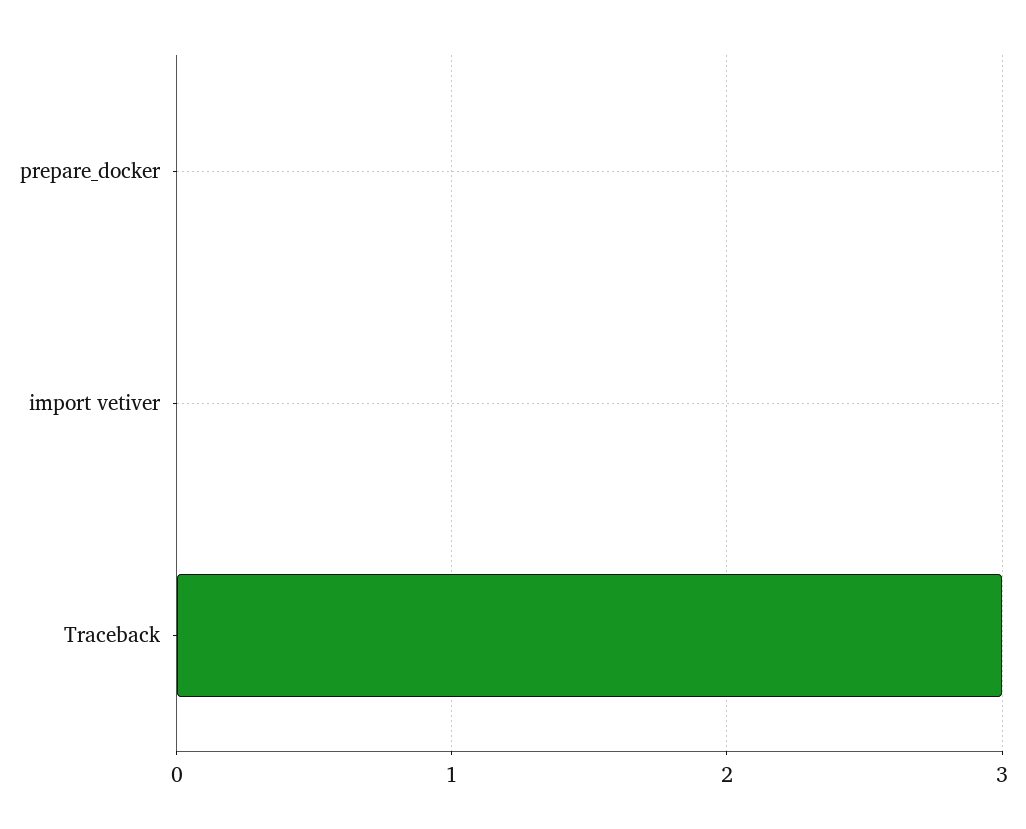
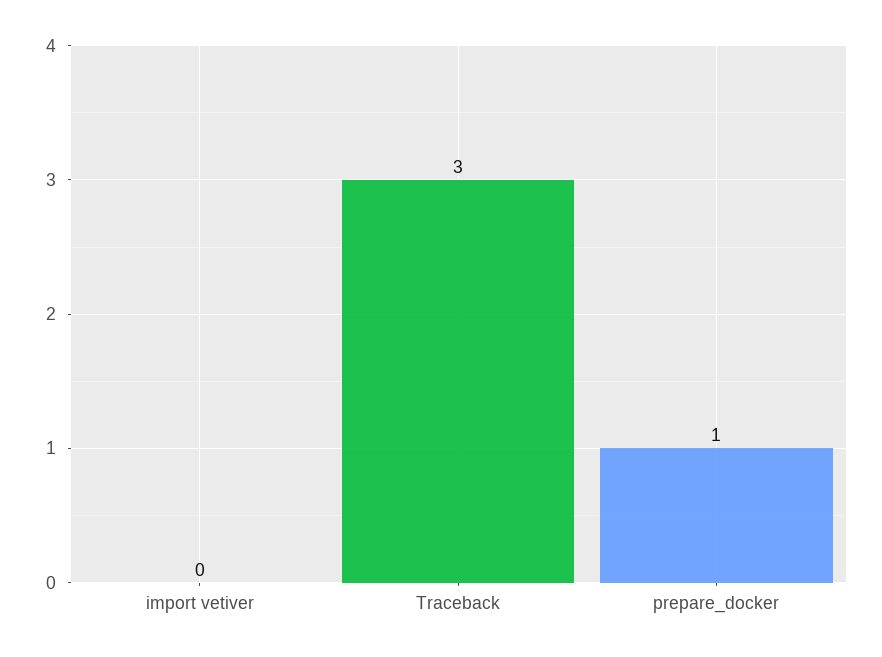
  {
-   "prepare_docker": 0,
+   "prepare_docker": 1,
    "import vetiver": 0,
    "Traceback": 3
  }

